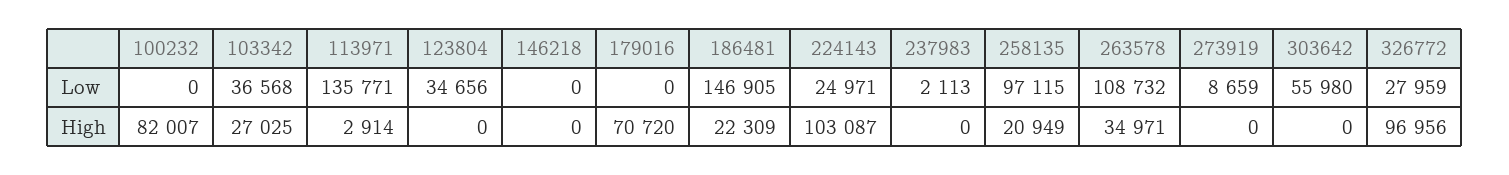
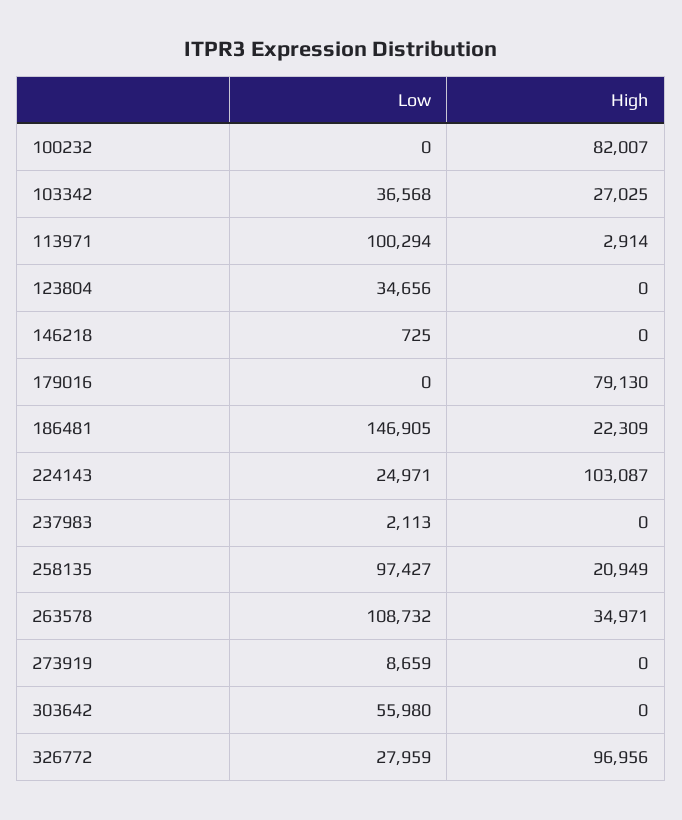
  {
    "100232": {
      "Low": 0,
      "High": 82007
    },
    "103342": {
      "Low": 36568,
      "High": 27025
    },
    "113971": {
-     "Low": 135771,
+     "Low": 100294,
      "High": 2914
    },
    "123804": {
      "Low": 34656,
      "High": 0
    },
    "146218": {
-     "Low": 0,
+     "Low": 725,
      "High": 0
    },
    "179016": {
      "Low": 0,
-     "High": 70720
+     "High": 79130
    },
    "186481": {
      "Low": 146905,
      "High": 22309
    },
    "224143": {
      "Low": 24971,
      "High": 103087
    },
    "237983": {
      "Low": 2113,
      "High": 0
    },
    "258135": {
-     "Low": 97115,
+     "Low": 97427,
      "High": 20949
    },
    "263578": {
      "Low": 108732,
      "High": 34971
    },
    "273919": {
      "Low": 8659,
      "High": 0
    },
    "303642": {
      "Low": 55980,
      "High": 0
    },
    "326772": {
      "Low": 27959,
      "High": 96956
    }
  }

